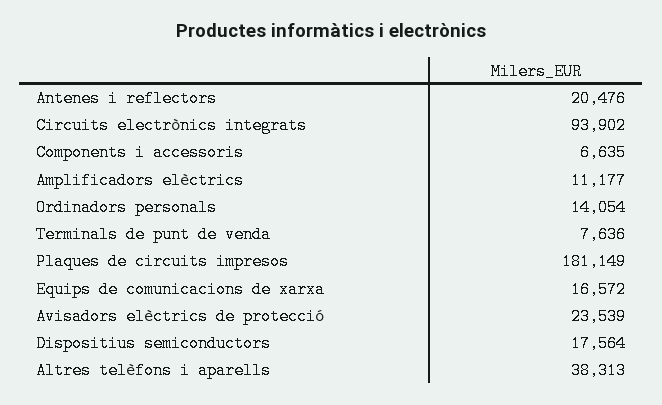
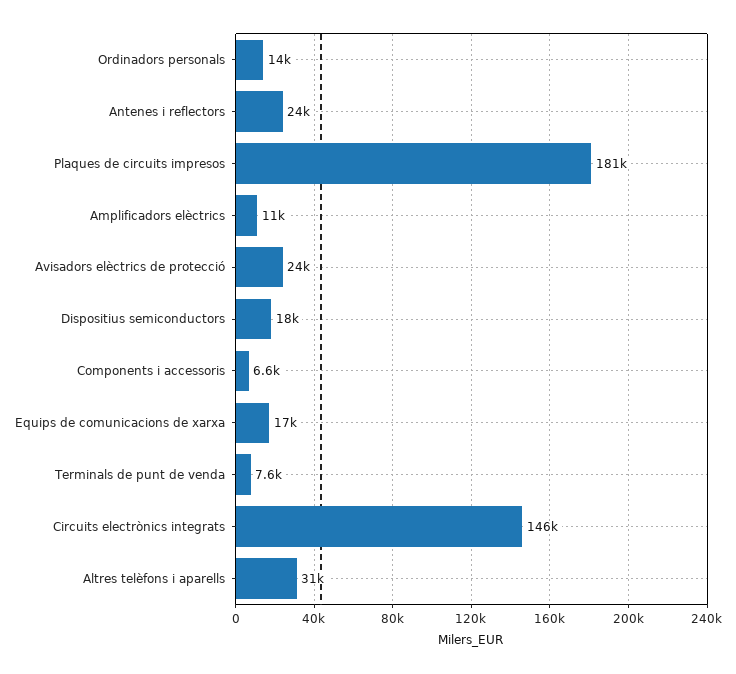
  {
-   "Antenes i reflectors": 20476,
+   "Antenes i reflectors": 24000,
-   "Circuits electrònics integrats": 93902,
+   "Circuits electrònics integrats": 146000,
    "Components i accessoris": 6635,
    "Amplificadors elèctrics": 11177,
    "Ordinadors personals": 14054,
    "Terminals de punt de venda": 7636,
    "Plaques de circuits impresos": 181149,
    "Equips de comunicacions de xarxa": 16572,
    "Avisadors elèctrics de protecció": 23539,
    "Dispositius semiconductors": 17564,
-   "Altres telèfons i aparells": 38313
+   "Altres telèfons i aparells": 31000
  }

